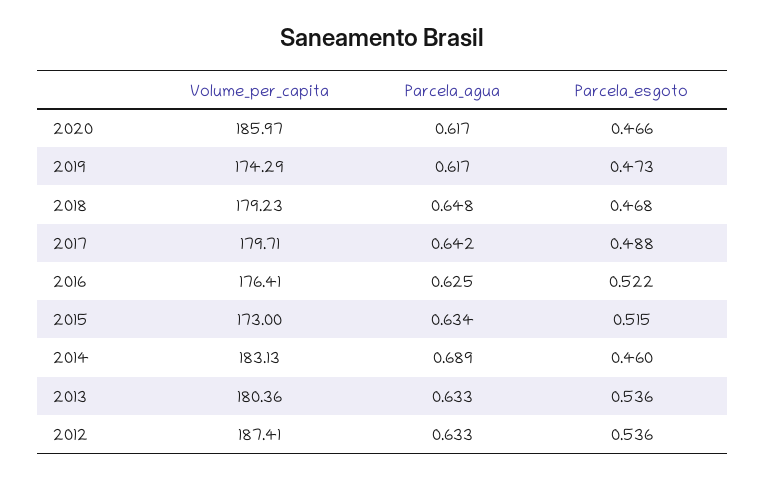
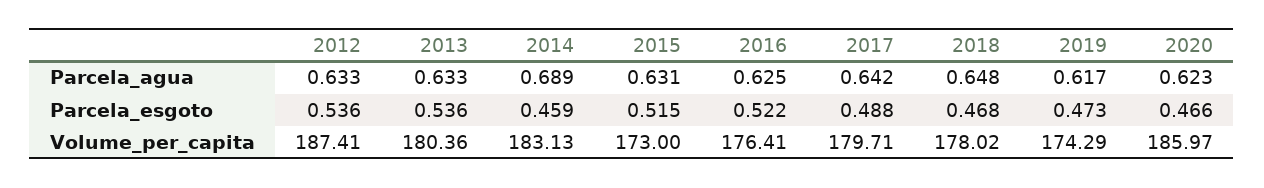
  {
    "Volume_per_capita": {
      "2020": 185.97,
      "2019": 174.29,
-     "2018": 179.23,
+     "2018": 178.02,
      "2017": 179.71,
      "2016": 176.41,
      "2015": 173,
      "2014": 183.13,
      "2013": 180.36,
      "2012": 187.41
    },
    "Parcela_agua": {
-     "2020": 0.617,
+     "2020": 0.623,
      "2019": 0.617,
      "2018": 0.648,
      "2017": 0.642,
      "2016": 0.625,
-     "2015": 0.634,
+     "2015": 0.631,
      "2014": 0.689,
      "2013": 0.633,
      "2012": 0.633
    },
    "Parcela_esgoto": {
      "2020": 0.466,
      "2019": 0.473,
      "2018": 0.468,
      "2017": 0.488,
      "2016": 0.522,
      "2015": 0.515,
-     "2014": 0.46,
+     "2014": 0.459,
      "2013": 0.536,
      "2012": 0.536
    }
  }

